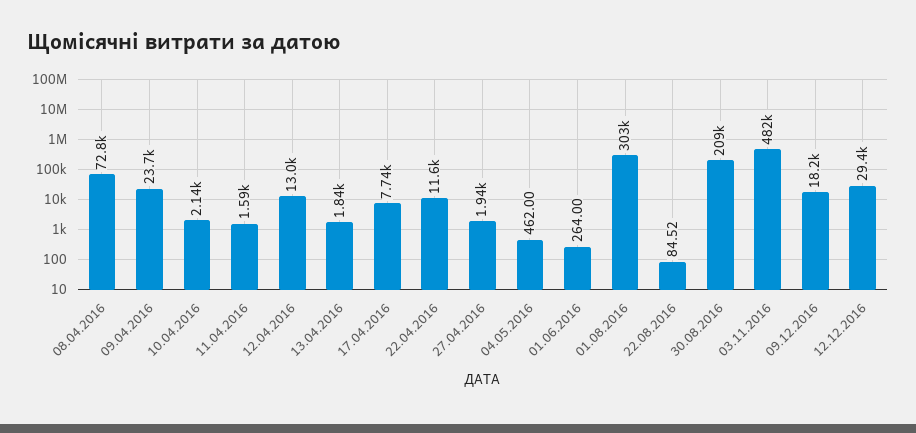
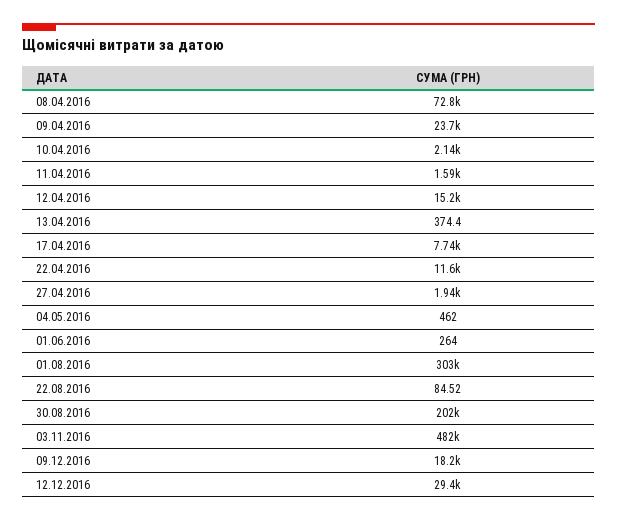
  {
    "08.04.2016": 72800,
    "09.04.2016": 23700,
    "10.04.2016": 2140,
    "11.04.2016": 1590,
-   "12.04.2016": 13000,
+   "12.04.2016": 15200,
-   "13.04.2016": 1840,
+   "13.04.2016": 374.4,
    "17.04.2016": 7740,
    "22.04.2016": 11600,
    "27.04.2016": 1940,
    "04.05.2016": 462,
    "01.06.2016": 264,
    "01.08.2016": 303000,
    "22.08.2016": 84.52,
-   "30.08.2016": 209000,
+   "30.08.2016": 202000,
    "03.11.2016": 482000,
    "09.12.2016": 18200,
    "12.12.2016": 29400
  }

